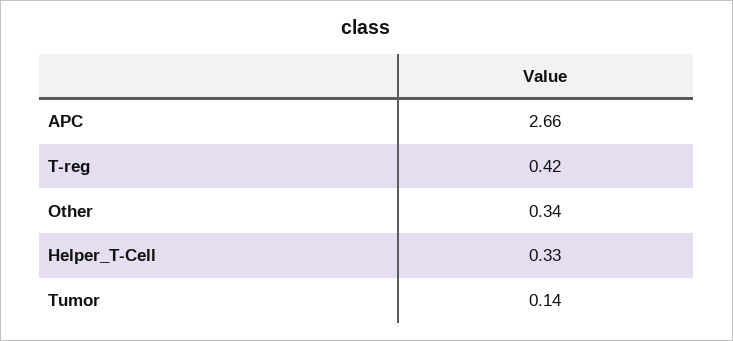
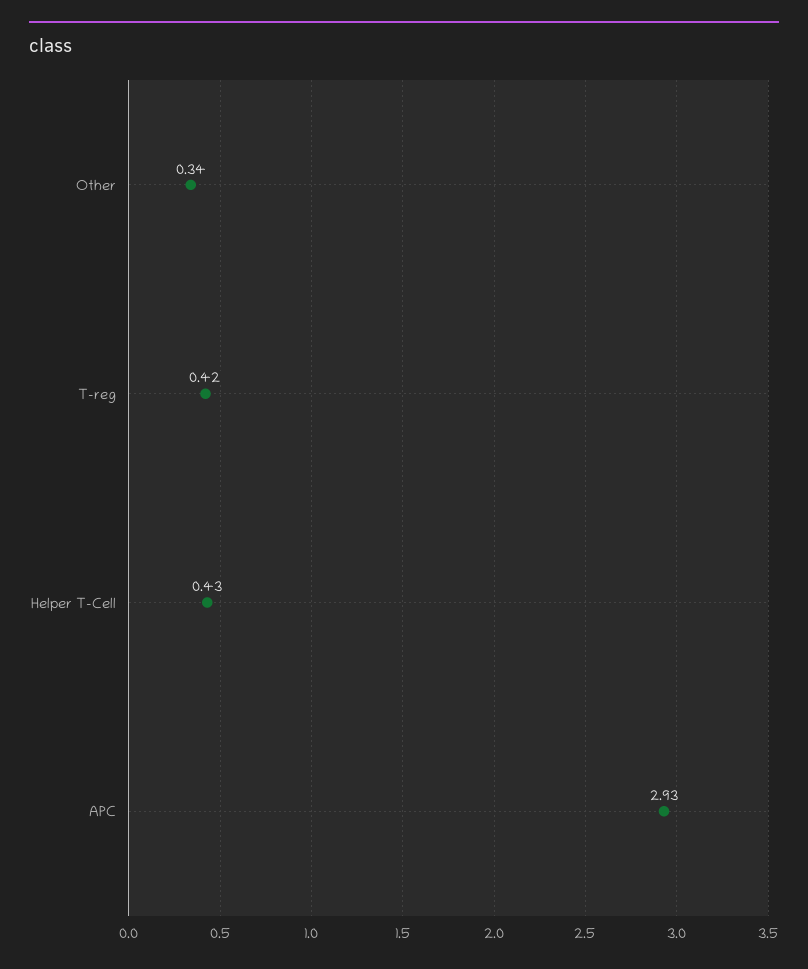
  {
-   "APC": 2.66,
+   "APC": 2.93,
    "T-reg": 0.42,
    "Other": 0.34,
-   "Helper_T-Cell": 0.33,
+   "Helper_T-Cell": 0.43
-   "Tumor": 0.14
  }

